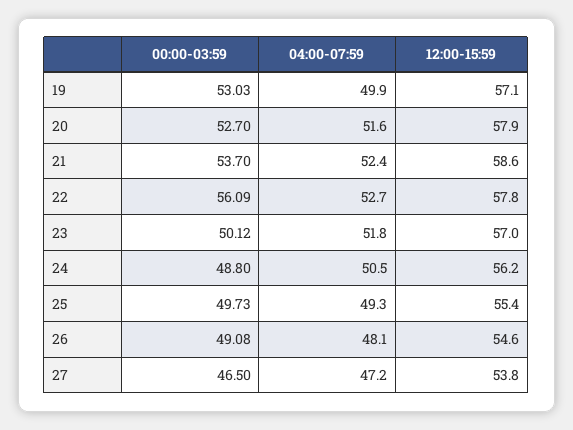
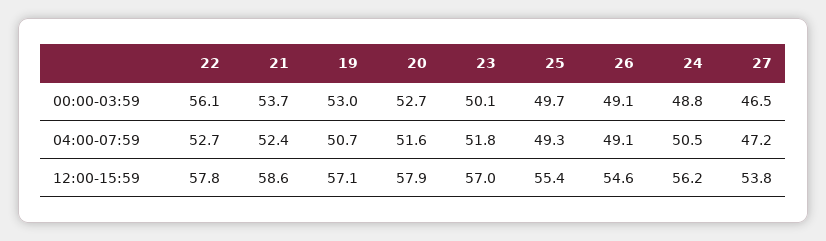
  {
    "00:00-03:59": {
      "19": 53.03,
      "20": 52.7,
      "21": 53.7,
      "22": 56.09,
      "23": 50.12,
      "24": 48.8,
      "25": 49.73,
      "26": 49.08,
      "27": 46.5
    },
    "04:00-07:59": {
-     "19": 49.9,
+     "19": 50.7,
      "20": 51.6,
      "21": 52.4,
      "22": 52.7,
      "23": 51.8,
      "24": 50.5,
      "25": 49.3,
-     "26": 48.1,
+     "26": 49.1,
      "27": 47.2
    },
    "12:00-15:59": {
      "19": 57.1,
      "20": 57.9,
      "21": 58.6,
      "22": 57.8,
      "23": 57,
      "24": 56.2,
      "25": 55.4,
      "26": 54.6,
      "27": 53.8
    }
  }

